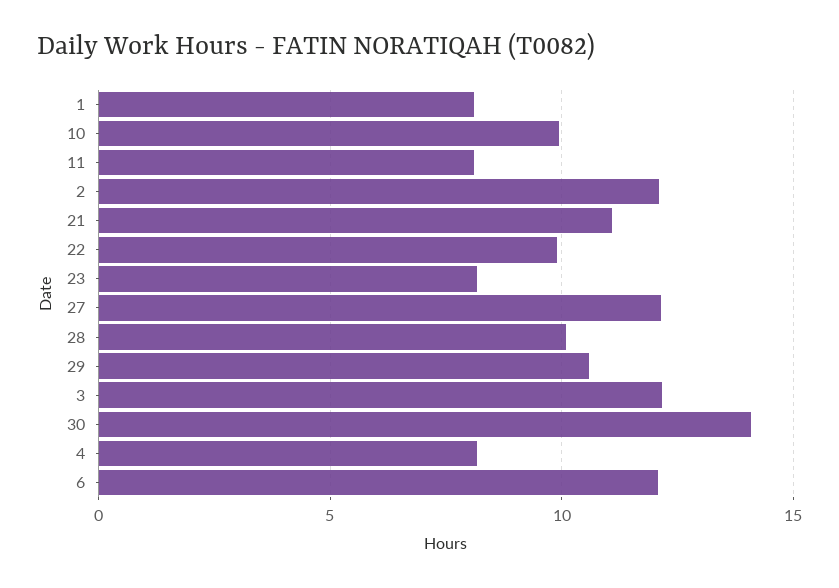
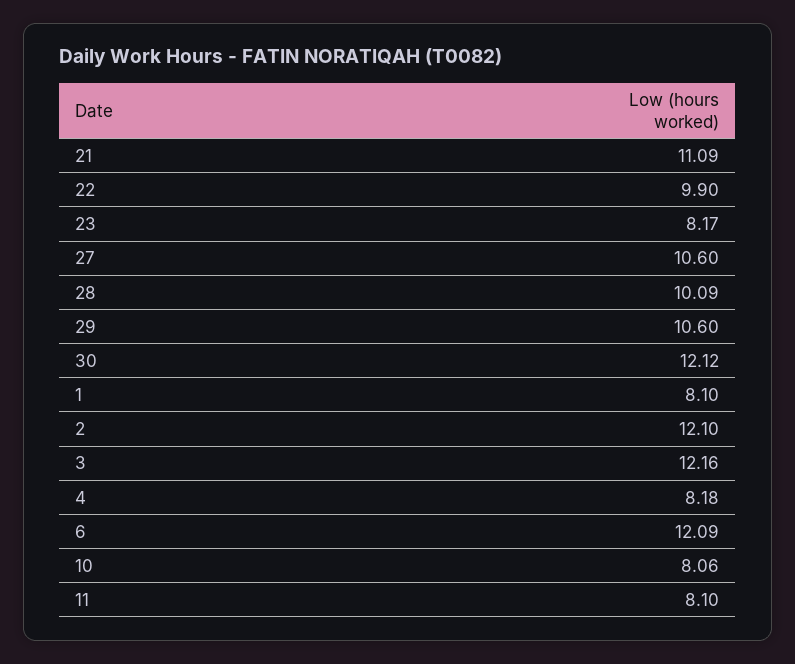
  {
    "1": 8.1,
-   "10": 10,
+   "10": 8.06,
    "11": 8.1,
    "2": 12.1,
    "21": 11.09,
    "22": 9.9,
    "23": 8.17,
-   "27": 12,
+   "27": 10.6,
    "28": 10.09,
    "29": 10.6,
    "3": 12.16,
-   "30": 14,
+   "30": 12.12,
    "4": 8.18,
    "6": 12.09
  }

